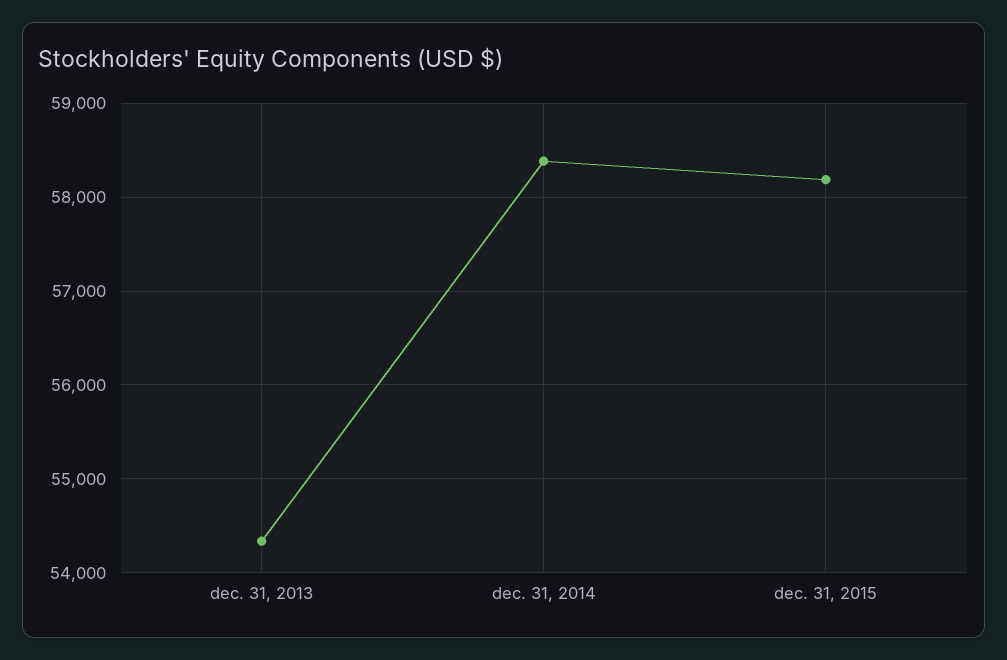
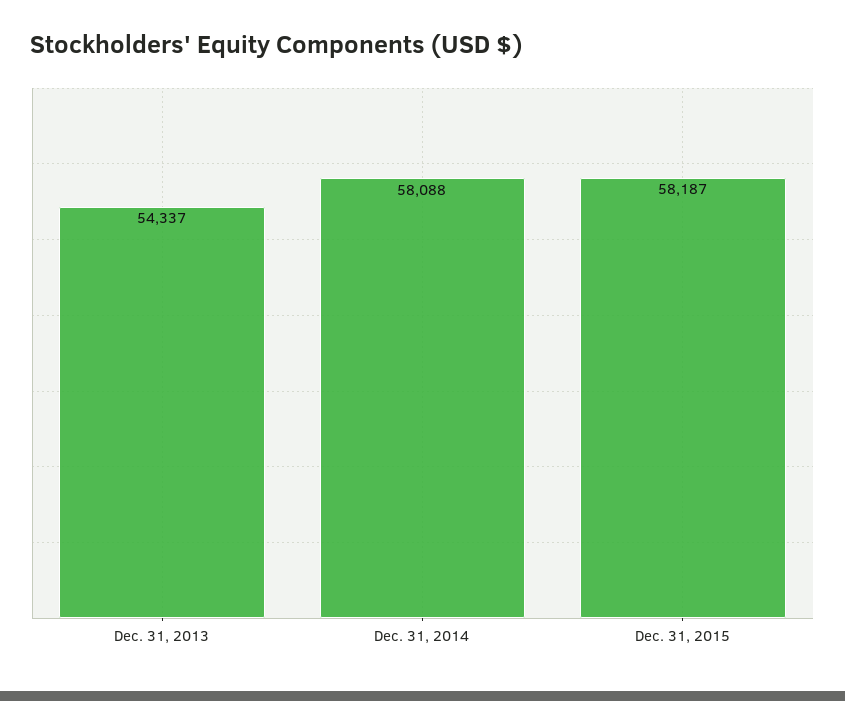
  {
    "dec. 31, 2013": 54337,
-   "dec. 31, 2014": 58400,
+   "dec. 31, 2014": 58088,
    "dec. 31, 2015": 58187
  }

